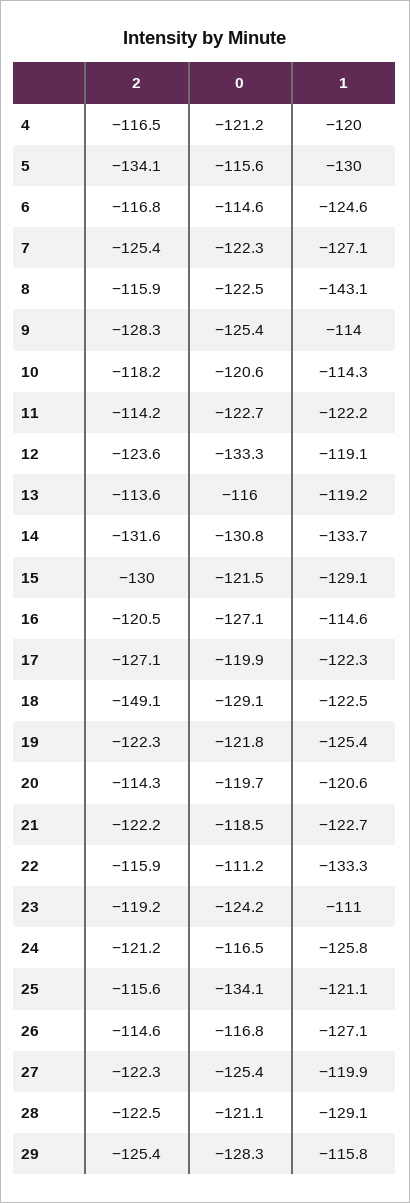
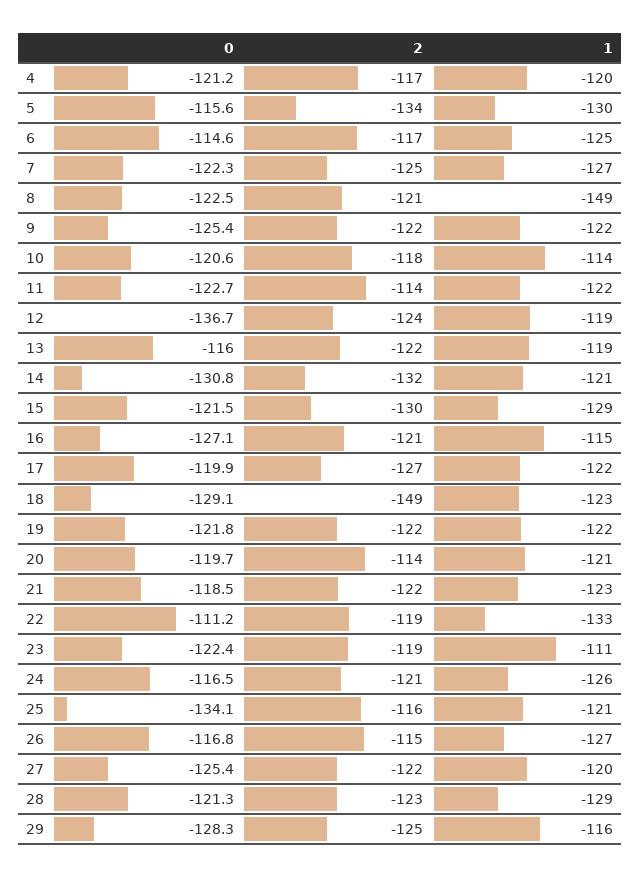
  {
    "2": {
      "4": -116.5,
      "5": -134.1,
      "6": -116.8,
      "7": -125.4,
-     "8": -115.9,
+     "8": -121,
-     "9": -128.3,
+     "9": -122,
      "10": -118.2,
      "11": -114.2,
      "12": -123.6,
-     "13": -113.6,
+     "13": -122,
      "14": -131.6,
      "15": -130,
      "16": -120.5,
      "17": -127.1,
      "18": -149.1,
      "19": -122.3,
      "20": -114.3,
      "21": -122.2,
-     "22": -115.9,
+     "22": -119,
      "23": -119.2,
      "24": -121.2,
      "25": -115.6,
      "26": -114.6,
      "27": -122.3,
      "28": -122.5,
      "29": -125.4
    },
    "0": {
      "4": -121.2,
      "5": -115.6,
      "6": -114.6,
      "7": -122.3,
      "8": -122.5,
      "9": -125.4,
      "10": -120.6,
      "11": -122.7,
-     "12": -133.3,
+     "12": -136.7,
      "13": -116,
      "14": -130.8,
      "15": -121.5,
      "16": -127.1,
      "17": -119.9,
      "18": -129.1,
      "19": -121.8,
      "20": -119.7,
      "21": -118.5,
      "22": -111.2,
-     "23": -124.2,
+     "23": -122.4,
      "24": -116.5,
      "25": -134.1,
      "26": -116.8,
      "27": -125.4,
-     "28": -121.1,
+     "28": -121.3,
      "29": -128.3
    },
    "1": {
      "4": -120,
      "5": -130,
      "6": -124.6,
      "7": -127.1,
-     "8": -143.1,
+     "8": -149,
-     "9": -114,
+     "9": -122,
      "10": -114.3,
      "11": -122.2,
      "12": -119.1,
      "13": -119.2,
-     "14": -133.7,
+     "14": -121,
      "15": -129.1,
      "16": -114.6,
      "17": -122.3,
      "18": -122.5,
-     "19": -125.4,
+     "19": -122,
      "20": -120.6,
      "21": -122.7,
      "22": -133.3,
      "23": -111,
      "24": -125.8,
      "25": -121.1,
      "26": -127.1,
      "27": -119.9,
      "28": -129.1,
      "29": -115.8
    }
  }

